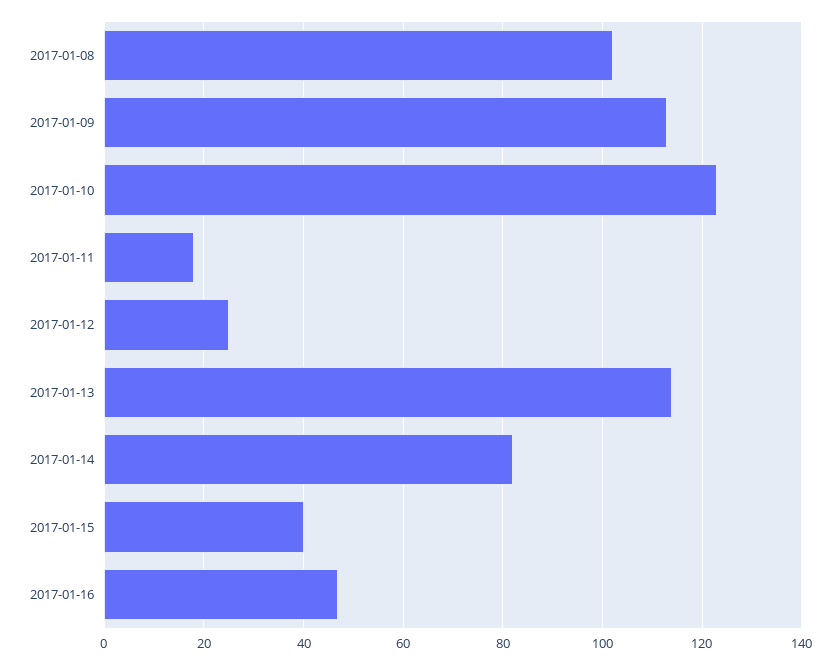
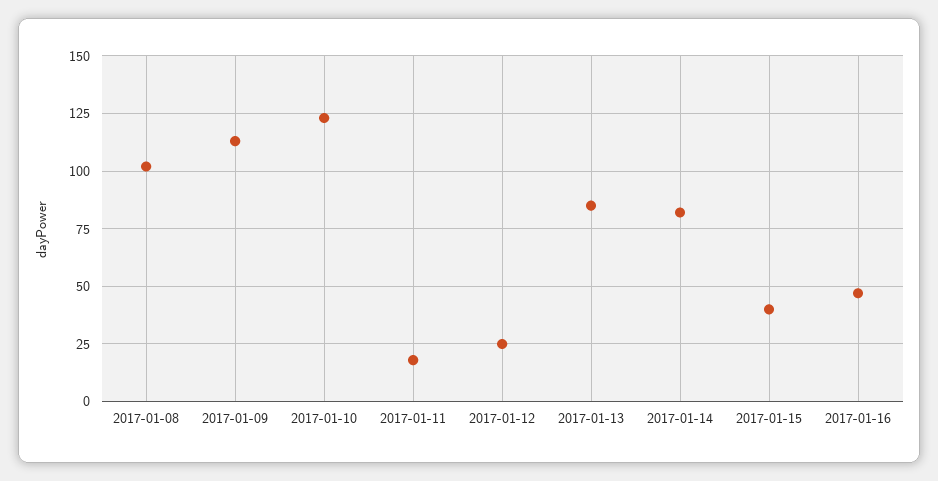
  {
    "2017-01-08": 100,
    "2017-01-09": 115,
    "2017-01-10": 125,
    "2017-01-11": 20,
    "2017-01-12": 25,
-   "2017-01-13": 115,
+   "2017-01-13": 85,
    "2017-01-14": 80,
    "2017-01-15": 40,
    "2017-01-16": 45
  }

